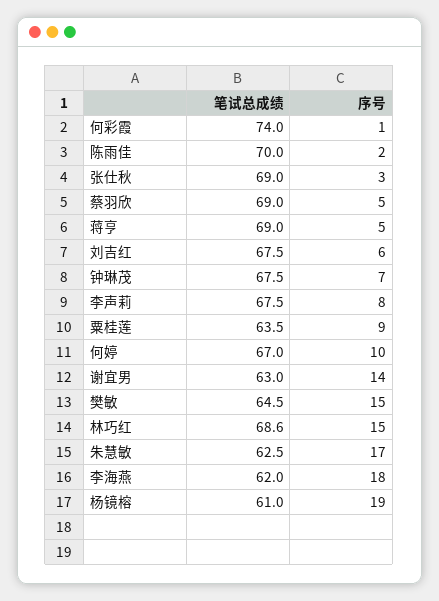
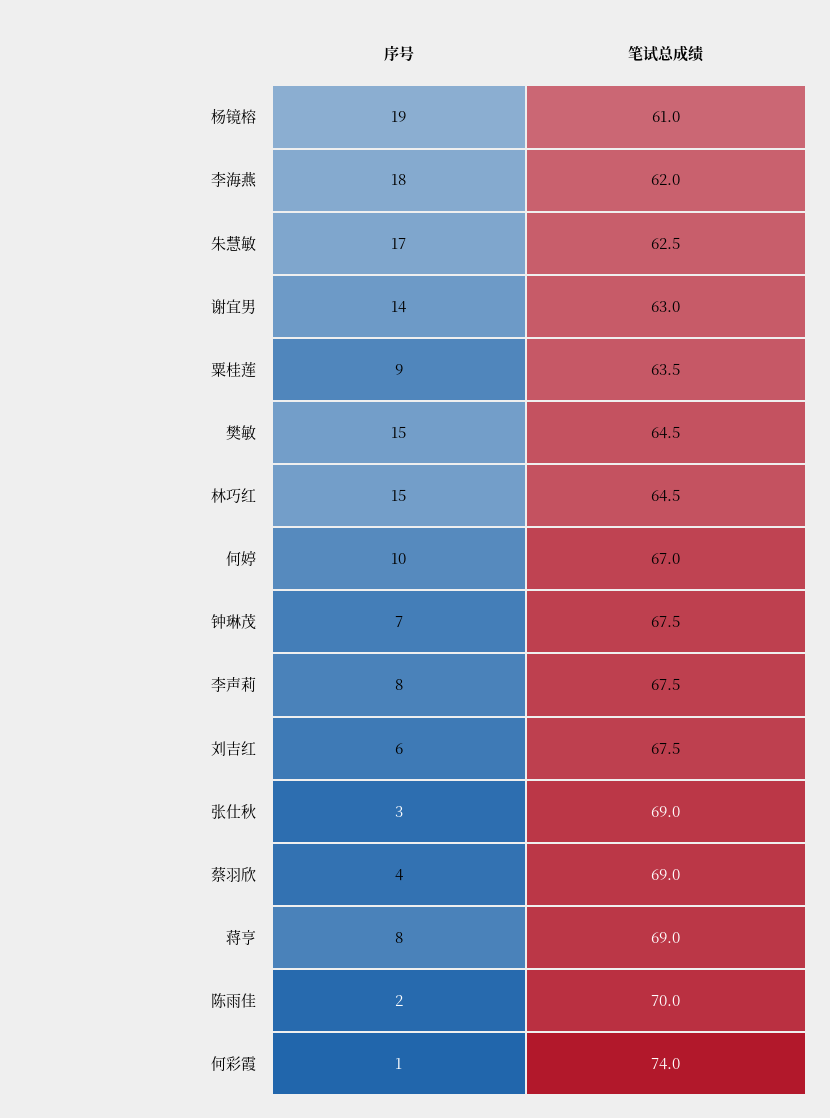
  {
    "笔试总成绩": {
      "何彩霞": 74,
      "陈雨佳": 70,
      "张仕秋": 69,
      "蔡羽欣": 69,
      "蒋亨": 69,
      "刘吉红": 67.5,
      "钟琳茂": 67.5,
      "李声莉": 67.5,
      "粟桂莲": 63.5,
      "何婷": 67,
      "谢宜男": 63,
      "樊敏": 64.5,
-     "林巧红": 68.6,
+     "林巧红": 64.5,
      "朱慧敏": 62.5,
      "李海燕": 62,
      "杨镜榕": 61
    },
    "序号": {
      "何彩霞": 1,
      "陈雨佳": 2,
      "张仕秋": 3,
-     "蔡羽欣": 5,
+     "蔡羽欣": 4,
-     "蒋亨": 5,
+     "蒋亨": 8,
      "刘吉红": 6,
      "钟琳茂": 7,
      "李声莉": 8,
      "粟桂莲": 9,
      "何婷": 10,
      "谢宜男": 14,
      "樊敏": 15,
      "林巧红": 15,
      "朱慧敏": 17,
      "李海燕": 18,
      "杨镜榕": 19
    }
  }

